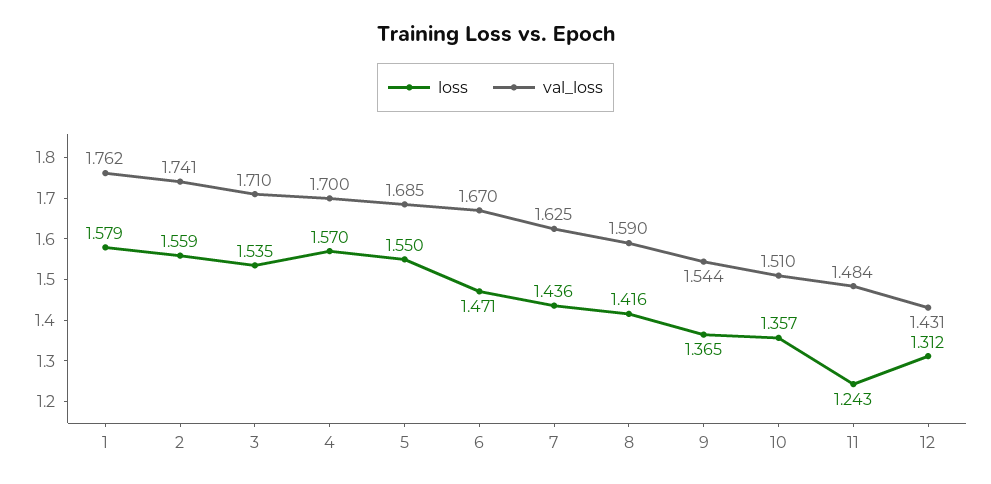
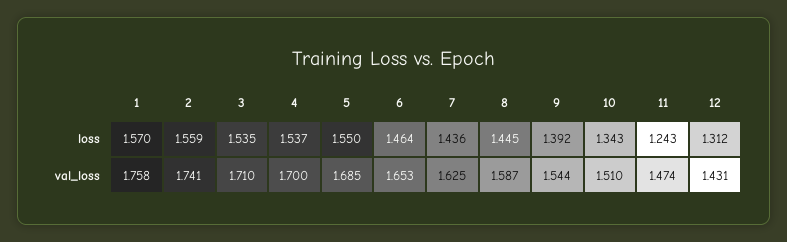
  {
    "loss": {
-     "1": 1.579,
+     "1": 1.57,
      "2": 1.559,
      "3": 1.535,
-     "4": 1.57,
+     "4": 1.537,
      "5": 1.55,
-     "6": 1.471,
+     "6": 1.464,
      "7": 1.436,
-     "8": 1.416,
+     "8": 1.445,
-     "9": 1.365,
+     "9": 1.392,
-     "10": 1.357,
+     "10": 1.343,
      "11": 1.243,
      "12": 1.312
    },
    "val_loss": {
-     "1": 1.762,
+     "1": 1.758,
      "2": 1.741,
      "3": 1.71,
      "4": 1.7,
      "5": 1.685,
-     "6": 1.67,
+     "6": 1.653,
      "7": 1.625,
-     "8": 1.59,
+     "8": 1.587,
      "9": 1.544,
      "10": 1.51,
-     "11": 1.484,
+     "11": 1.474,
      "12": 1.431
    }
  }

